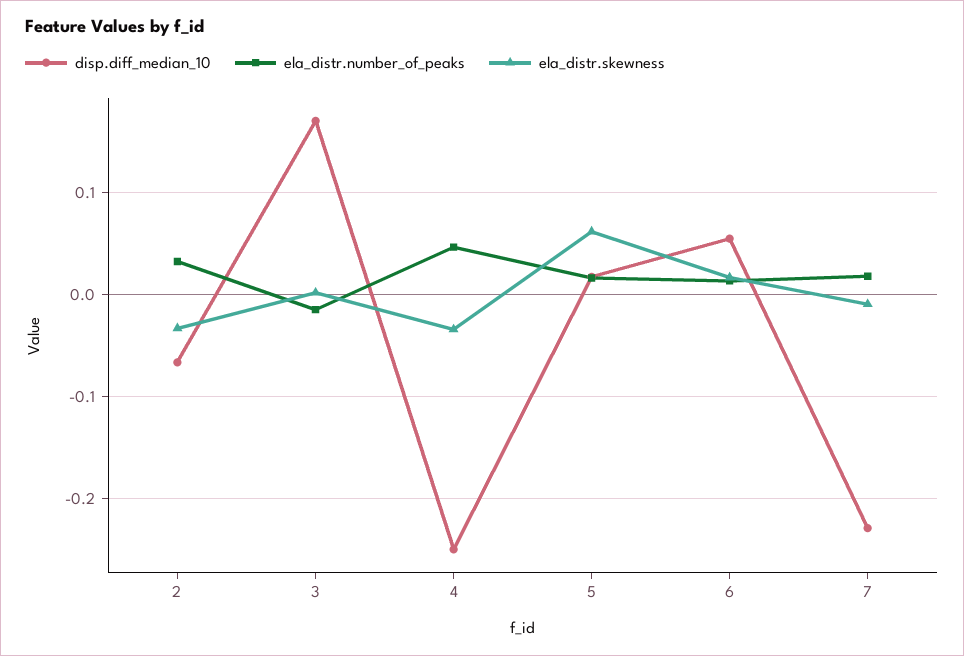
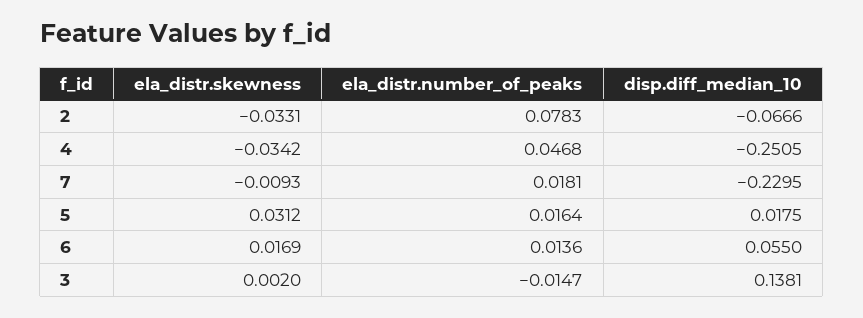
  {
    "disp.diff_median_10": {
      "2": -0.0666,
-     "3": 0.17,
+     "3": 0.1381,
      "4": -0.2505,
      "5": 0.0175,
      "6": 0.055,
      "7": -0.2295
    },
    "ela_distr.number_of_peaks": {
-     "2": 0.03,
+     "2": 0.0783,
      "3": -0.0147,
      "4": 0.0468,
      "5": 0.0164,
      "6": 0.0136,
      "7": 0.0181
    },
    "ela_distr.skewness": {
      "2": -0.0331,
      "3": 0.002,
      "4": -0.0342,
-     "5": 0.06,
+     "5": 0.0312,
      "6": 0.0169,
      "7": -0.0093
    }
  }

